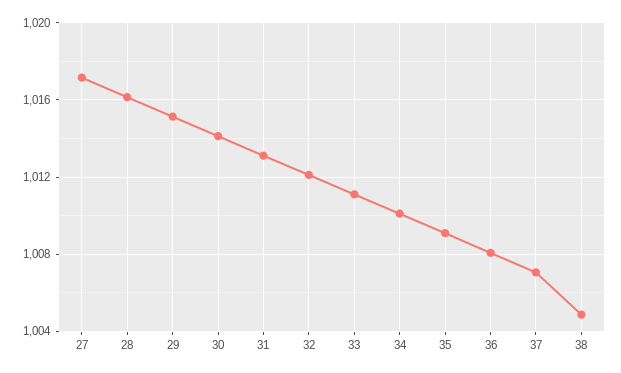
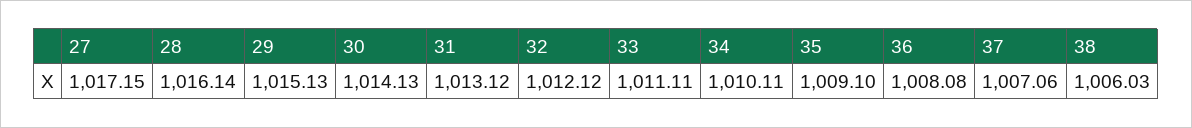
  {
    "27": 1017.15,
    "28": 1016.14,
    "29": 1015.13,
    "30": 1014.13,
    "31": 1013.12,
    "32": 1012.12,
    "33": 1011.11,
    "34": 1010.11,
    "35": 1009.1,
    "36": 1008.08,
    "37": 1007.06,
-   "38": 1005
+   "38": 1006.03
  }

